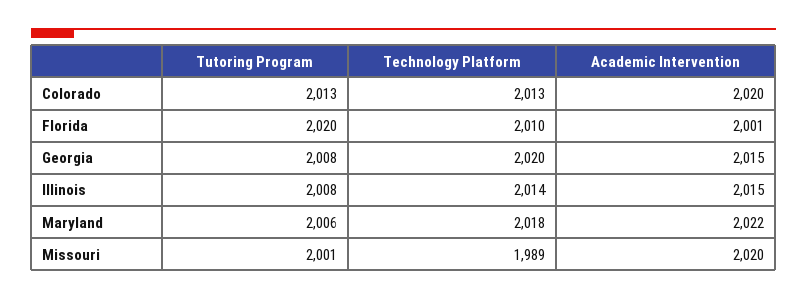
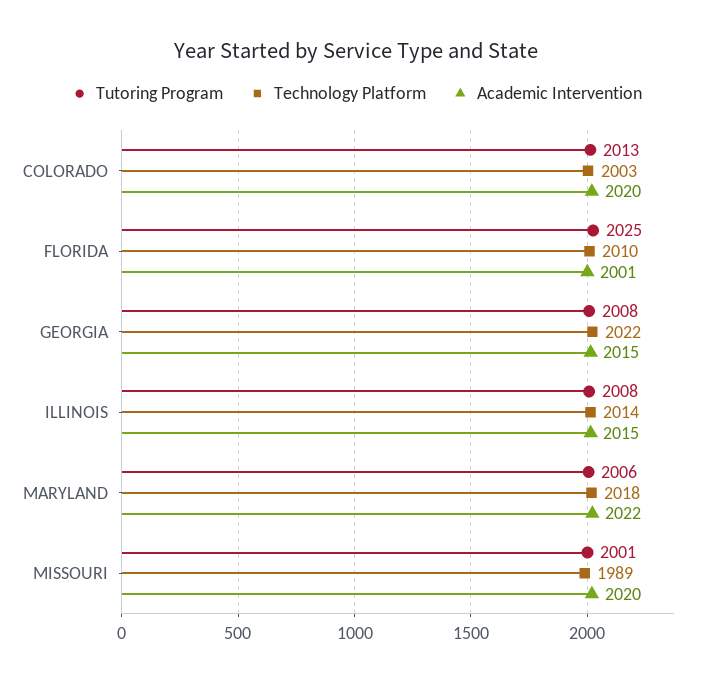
  {
    "Tutoring Program": {
      "Colorado": 2013,
-     "Florida": 2020,
+     "Florida": 2025,
      "Georgia": 2008,
      "Illinois": 2008,
      "Maryland": 2006,
      "Missouri": 2001
    },
    "Technology Platform": {
-     "Colorado": 2013,
+     "Colorado": 2003,
      "Florida": 2010,
-     "Georgia": 2020,
+     "Georgia": 2022,
      "Illinois": 2014,
      "Maryland": 2018,
      "Missouri": 1989
    },
    "Academic Intervention": {
      "Colorado": 2020,
      "Florida": 2001,
      "Georgia": 2015,
      "Illinois": 2015,
      "Maryland": 2022,
      "Missouri": 2020
    }
  }

